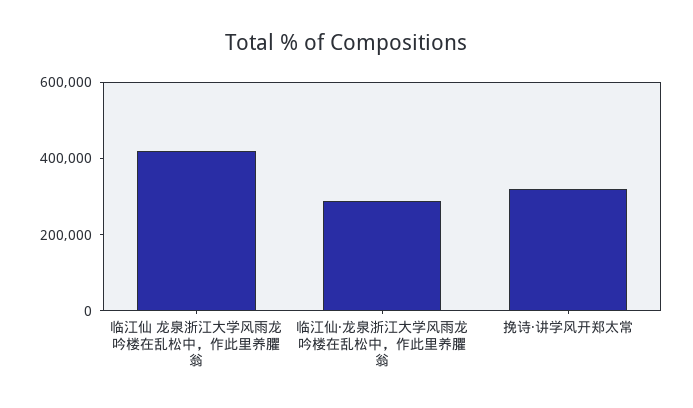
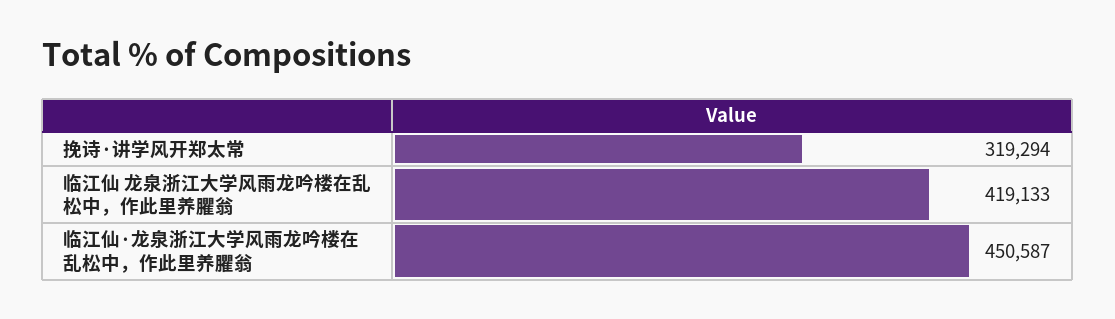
  {
    "临江仙 龙泉浙江大学风雨龙吟楼在乱松中，作此里养臞翁": 419133,
-   "临江仙·龙泉浙江大学风雨龙吟楼在乱松中，作此里养臞翁": 300000,
+   "临江仙·龙泉浙江大学风雨龙吟楼在乱松中，作此里养臞翁": 450587,
    "挽诗·讲学风开郑太常": 319294
  }

